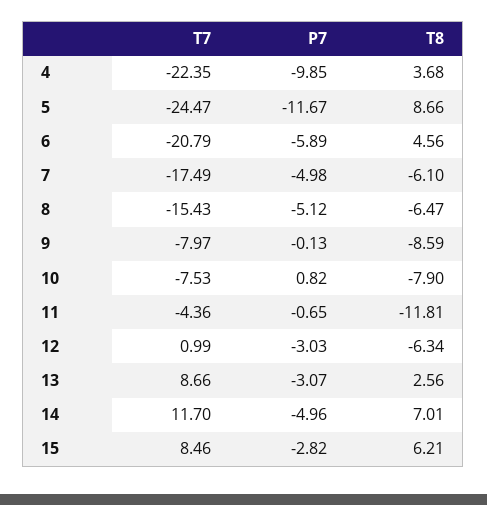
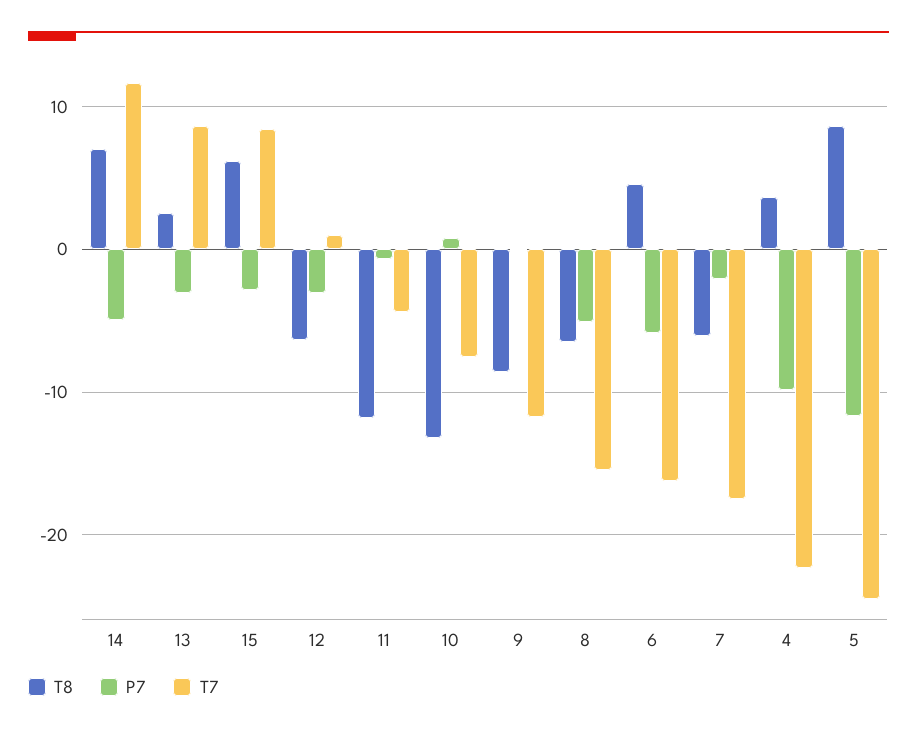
  {
    "T7": {
      "4": -22.35,
      "5": -24.47,
-     "6": -20.79,
+     "6": -16,
      "7": -17.49,
      "8": -15.43,
-     "9": -7.97,
+     "9": -12,
      "10": -7.53,
      "11": -4.36,
      "12": 0.99,
      "13": 8.66,
      "14": 11.7,
      "15": 8.46
    },
    "P7": {
      "4": -9.85,
      "5": -11.67,
      "6": -5.89,
-     "7": -4.98,
+     "7": -2,
      "8": -5.12,
      "9": -0.13,
      "10": 0.82,
      "11": -0.65,
      "12": -3.03,
      "13": -3.07,
      "14": -4.96,
      "15": -2.82
    },
    "T8": {
      "4": 3.68,
      "5": 8.66,
      "6": 4.56,
      "7": -6.1,
      "8": -6.47,
      "9": -8.59,
-     "10": -7.9,
+     "10": -13,
      "11": -11.81,
      "12": -6.34,
      "13": 2.56,
      "14": 7.01,
      "15": 6.21
    }
  }

